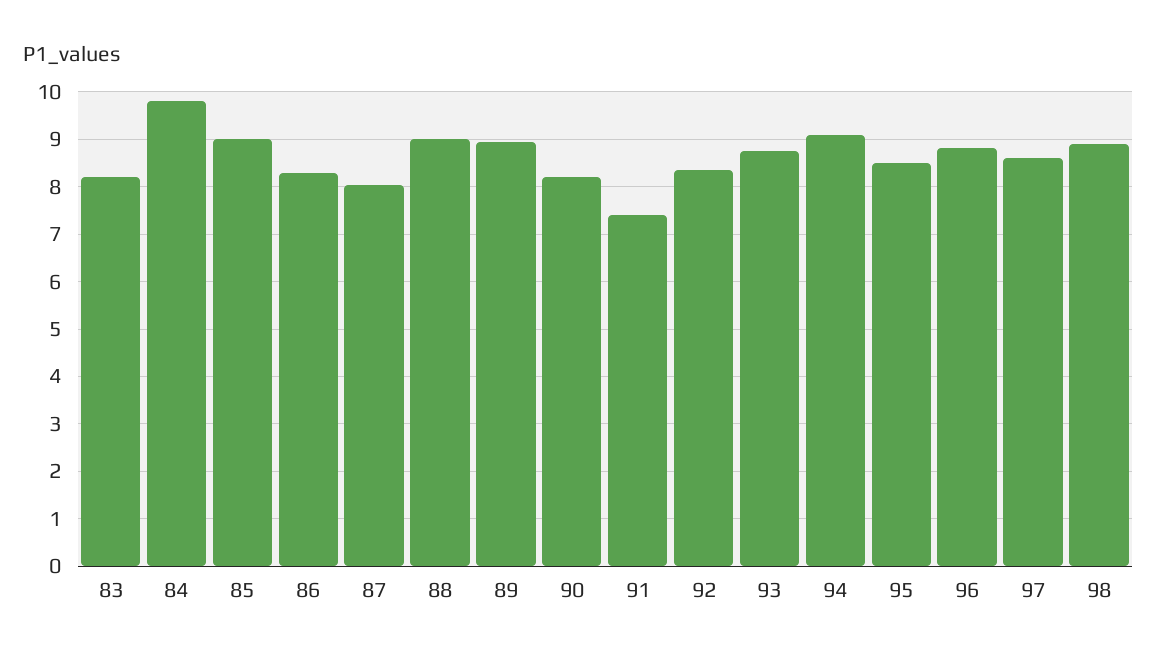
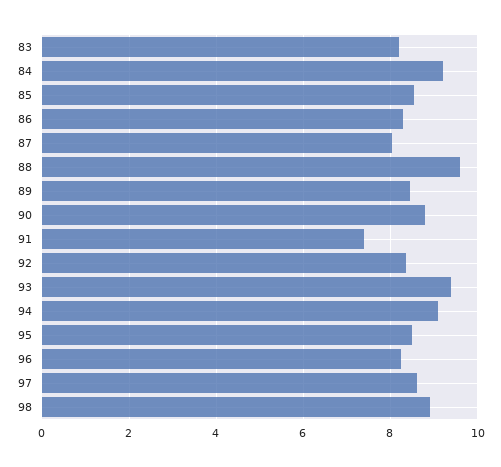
  {
    "83": 8.2,
-   "84": 9.8,
+   "84": 9.2,
-   "85": 9,
+   "85": 8.6,
    "86": 8.4,
    "87": 8,
-   "88": 9,
+   "88": 9.6,
-   "89": 9,
+   "89": 8.4,
-   "90": 8.2,
+   "90": 8.8,
    "91": 7.4,
    "92": 8.4,
-   "93": 8.8,
+   "93": 9.4,
    "94": 9.2,
    "95": 8.6,
-   "96": 8.8,
+   "96": 8.2,
    "97": 8.6,
    "98": 9
  }

